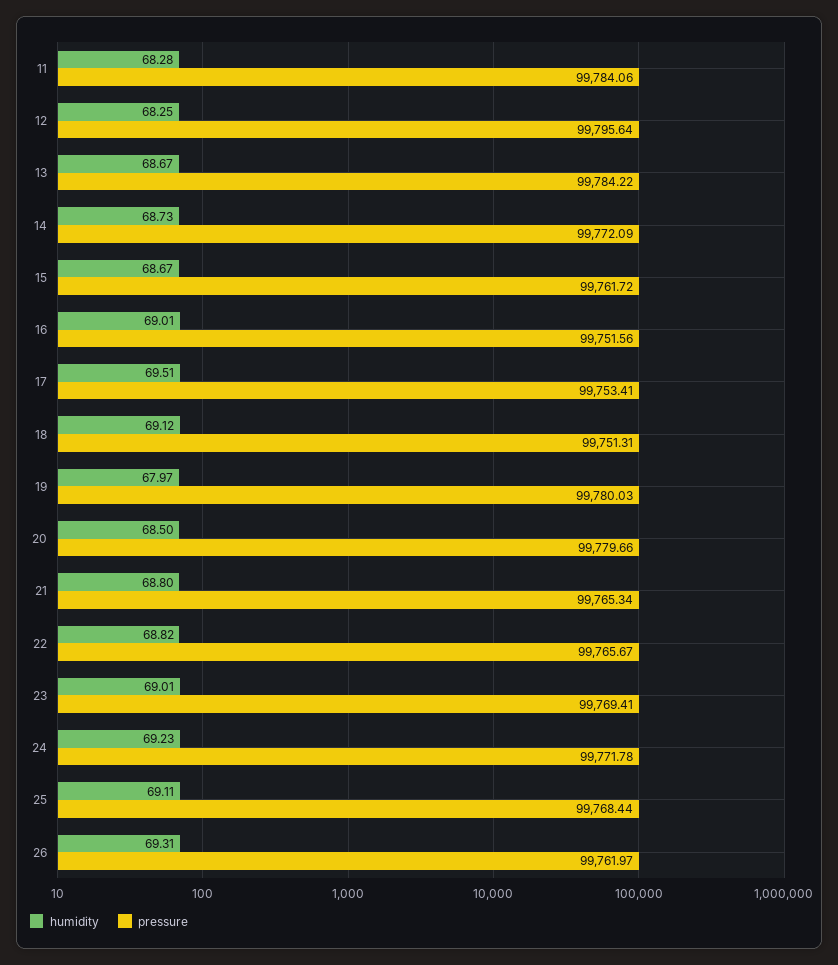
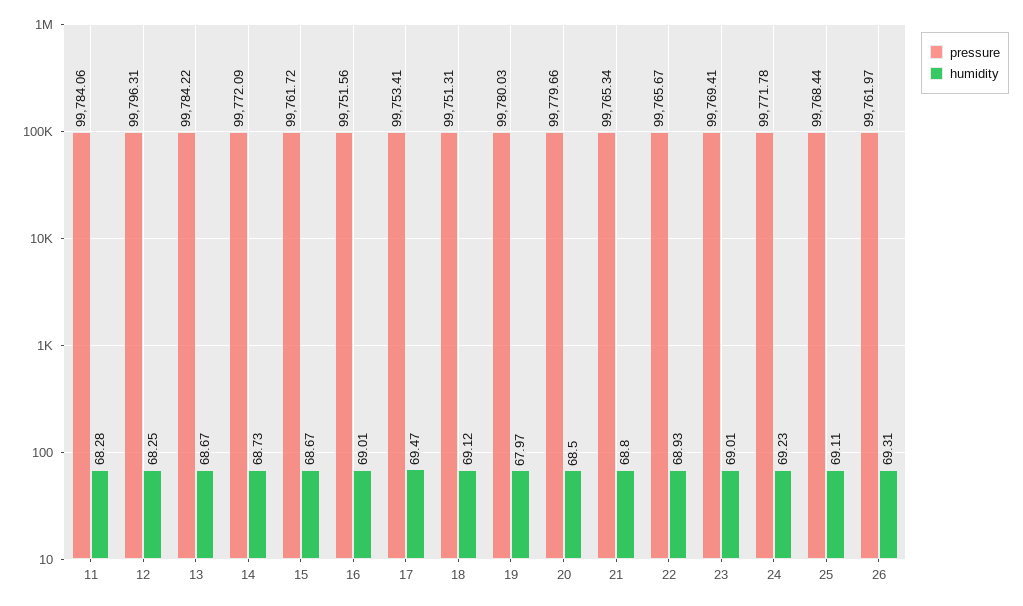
  {
    "humidity": {
      "11": 68.28,
      "12": 68.25,
      "13": 68.67,
      "14": 68.73,
      "15": 68.67,
      "16": 69.01,
-     "17": 69.51,
+     "17": 69.47,
      "18": 69.12,
      "19": 67.97,
      "20": 68.5,
      "21": 68.8,
-     "22": 68.82,
+     "22": 68.93,
      "23": 69.01,
      "24": 69.23,
      "25": 69.11,
      "26": 69.31
    },
    "pressure": {
      "11": 99784.06,
-     "12": 99795.64,
+     "12": 99796.31,
      "13": 99784.22,
      "14": 99772.09,
      "15": 99761.72,
      "16": 99751.56,
      "17": 99753.41,
      "18": 99751.31,
      "19": 99780.03,
      "20": 99779.66,
      "21": 99765.34,
      "22": 99765.67,
      "23": 99769.41,
      "24": 99771.78,
      "25": 99768.44,
      "26": 99761.97
    }
  }

